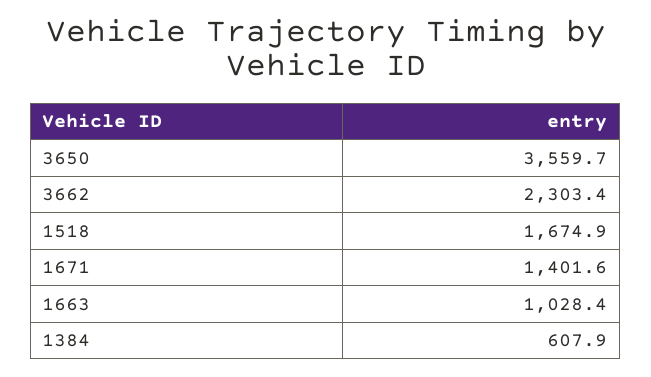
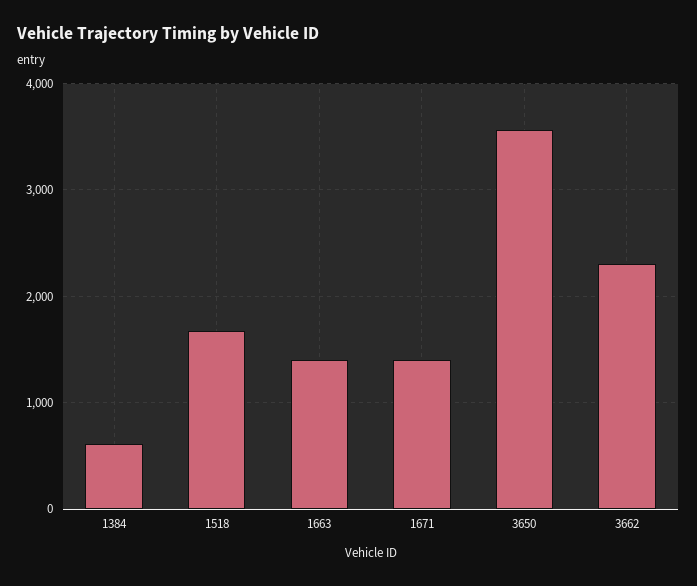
  {
    "3650": 3559.7,
    "3662": 2303.4,
    "1518": 1674.9,
    "1671": 1401.6,
-   "1663": 1028.4,
+   "1663": 1400,
    "1384": 607.9
  }

